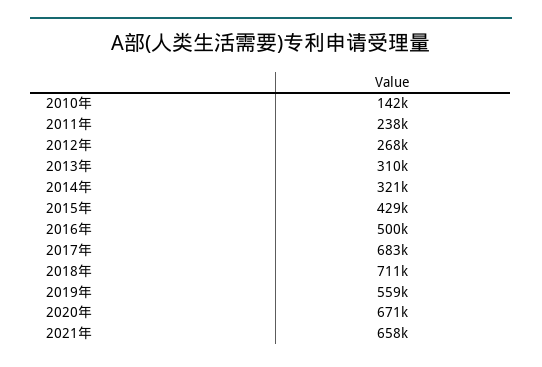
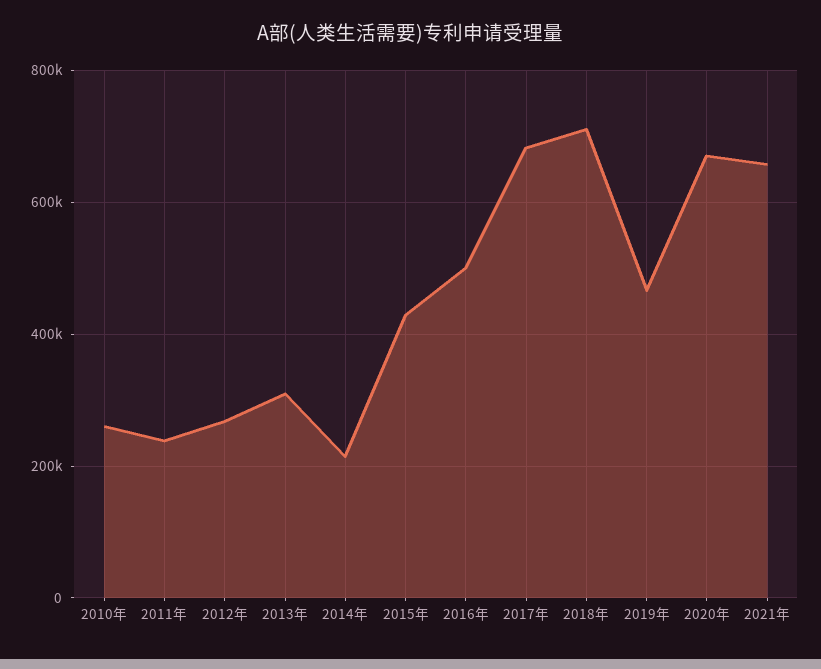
  {
-   "2010年": 142000,
+   "2010年": 260000,
    "2011年": 238000,
    "2012年": 268000,
    "2013年": 310000,
-   "2014年": 321000,
+   "2014年": 220000,
    "2015年": 429000,
    "2016年": 500000,
    "2017年": 683000,
    "2018年": 711000,
-   "2019年": 559000,
+   "2019年": 460000,
    "2020年": 671000,
    "2021年": 658000
  }

